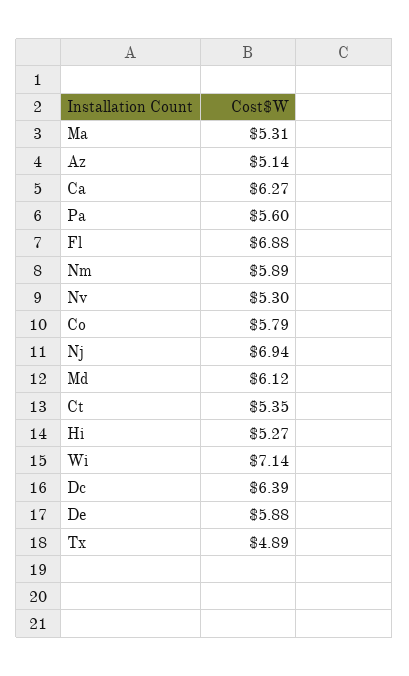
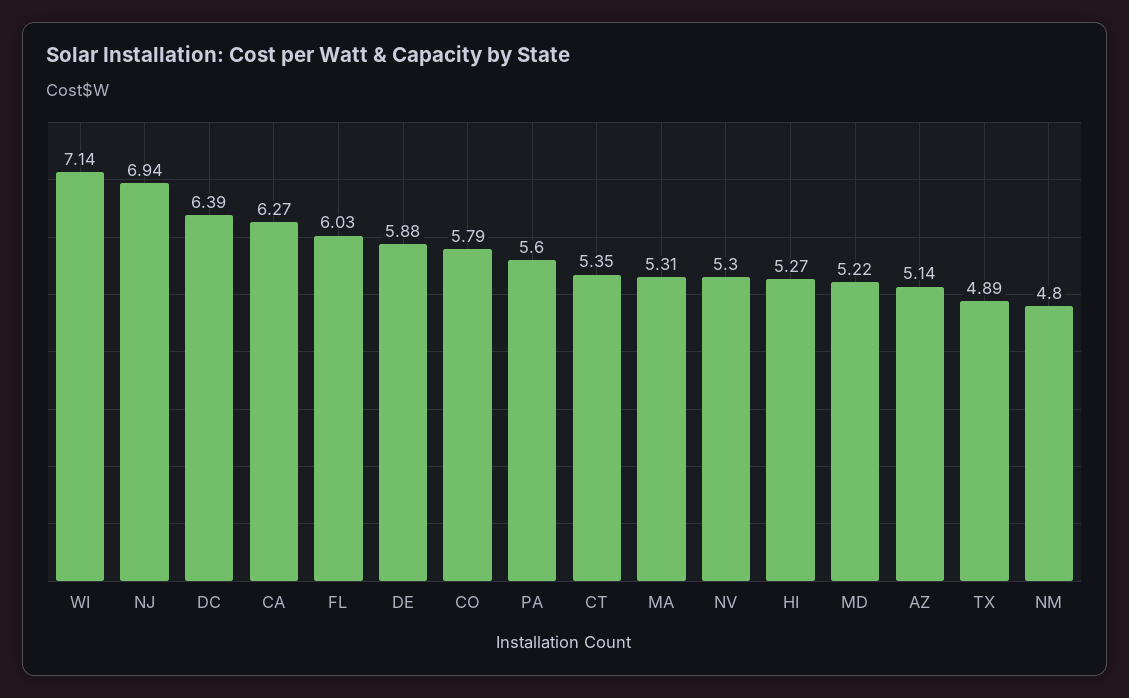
  {
    "Ma": 5.31,
    "Az": 5.14,
    "Ca": 6.27,
    "Pa": 5.6,
-   "Fl": 6.88,
+   "Fl": 6.03,
-   "Nm": 5.89,
+   "Nm": 4.8,
    "Nv": 5.3,
    "Co": 5.79,
    "Nj": 6.94,
-   "Md": 6.12,
+   "Md": 5.22,
    "Ct": 5.35,
    "Hi": 5.27,
    "Wi": 7.14,
    "Dc": 6.39,
    "De": 5.88,
    "Tx": 4.89
  }

